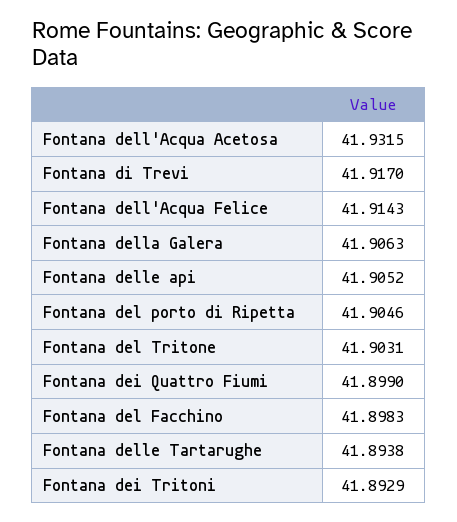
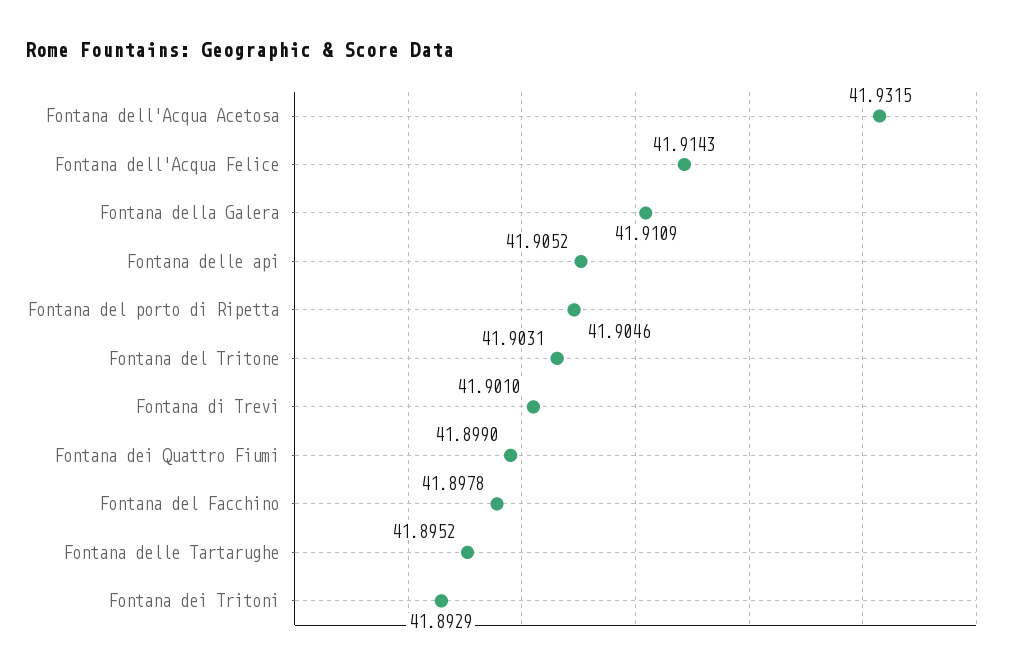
  {
    "Fontana dell'Acqua Acetosa": 41.9315,
-   "Fontana di Trevi": 41.917,
+   "Fontana di Trevi": 41.901,
    "Fontana dell'Acqua Felice": 41.9143,
-   "Fontana della Galera": 41.9063,
+   "Fontana della Galera": 41.9109,
    "Fontana delle api": 41.9052,
    "Fontana del porto di Ripetta": 41.9046,
    "Fontana del Tritone": 41.9031,
    "Fontana dei Quattro Fiumi": 41.899,
-   "Fontana del Facchino": 41.8983,
+   "Fontana del Facchino": 41.8978,
-   "Fontana delle Tartarughe": 41.8938,
+   "Fontana delle Tartarughe": 41.8952,
    "Fontana dei Tritoni": 41.8929
  }

